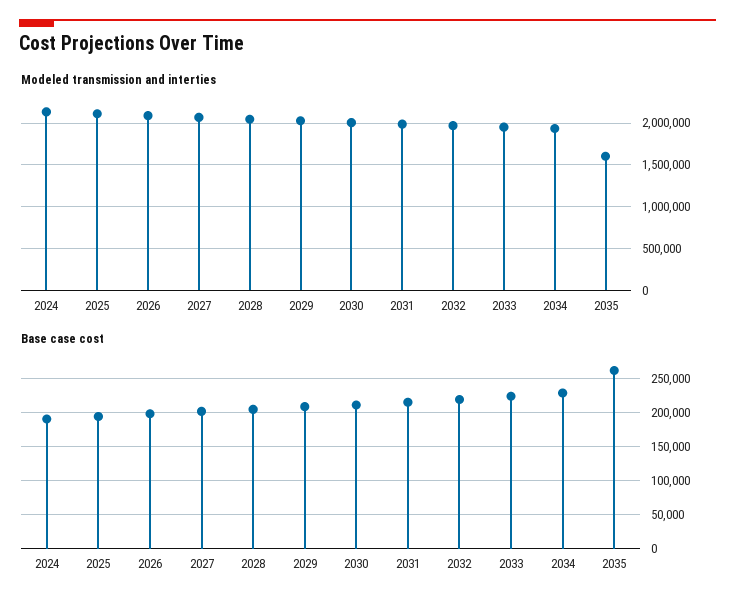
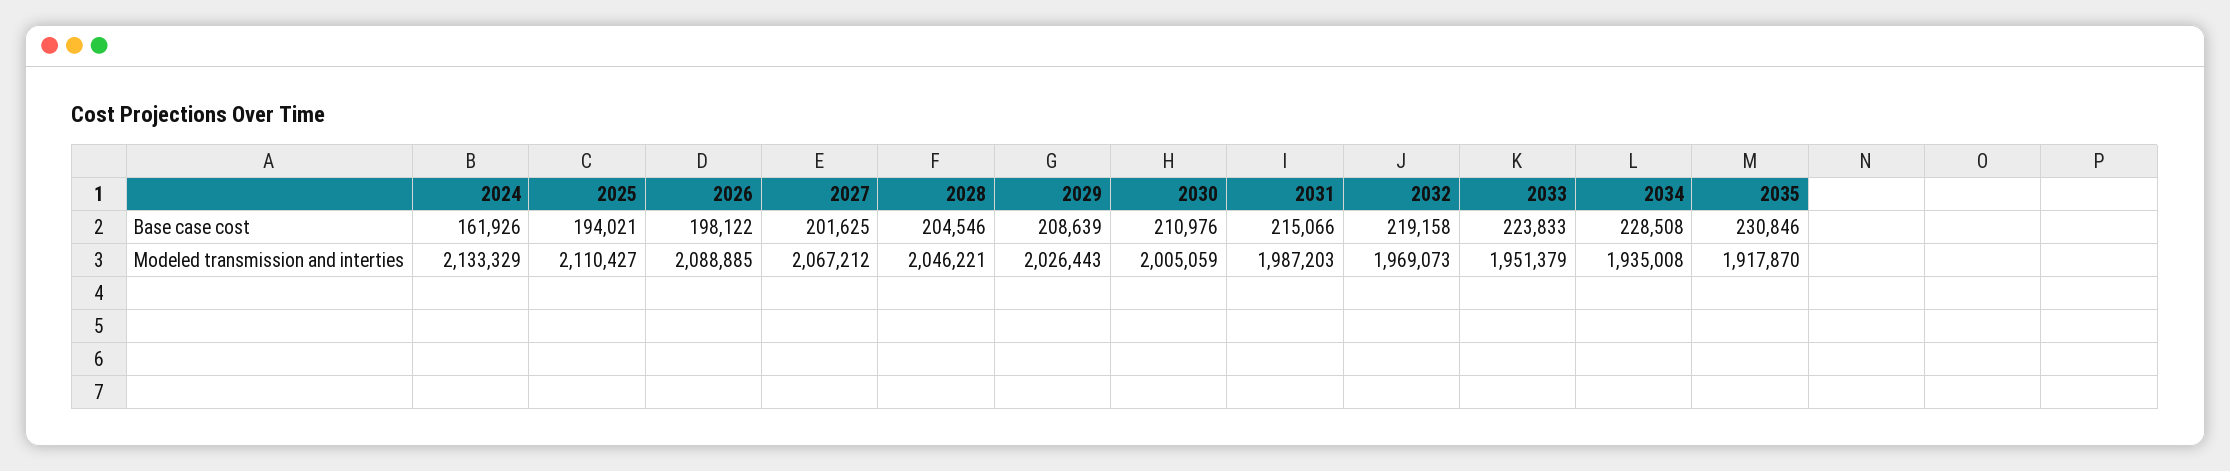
  {
    "Modeled transmission and interties": {
      "2024": 2133329,
      "2025": 2110427,
      "2026": 2088885,
      "2027": 2067212,
      "2028": 2046221,
      "2029": 2026443,
      "2030": 2005059,
      "2031": 1987203,
      "2032": 1969073,
      "2033": 1951379,
      "2034": 1935008,
-     "2035": 1600000
+     "2035": 1917870
    },
    "Base case cost": {
-     "2024": 190000,
+     "2024": 161926,
      "2025": 194021,
      "2026": 198122,
      "2027": 201625,
      "2028": 204546,
      "2029": 208639,
      "2030": 210976,
      "2031": 215066,
      "2032": 219158,
      "2033": 223833,
      "2034": 228508,
-     "2035": 260000
+     "2035": 230846
    }
  }

